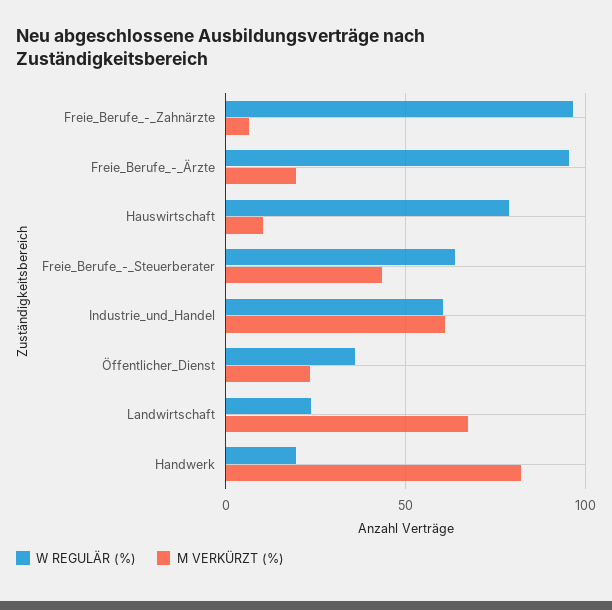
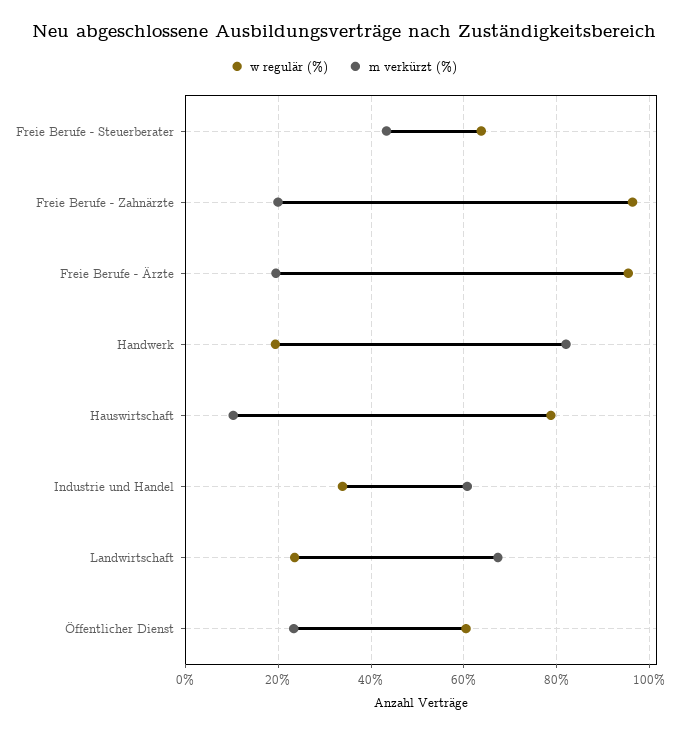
  {
    "W REGULÄR (%)": {
      "Freie_Berufe_-_Zahnärzte": 96,
      "Freie_Berufe_-_Ärzte": 96,
      "Hauswirtschaft": 78,
      "Freie_Berufe_-_Steuerberater": 64,
-     "Industrie_und_Handel": 60,
+     "Industrie_und_Handel": 34,
-     "Öffentlicher_Dienst": 35,
+     "Öffentlicher_Dienst": 60,
      "Landwirtschaft": 24,
      "Handwerk": 20
    },
    "M VERKÜRZT (%)": {
-     "Freie_Berufe_-_Zahnärzte": 5,
+     "Freie_Berufe_-_Zahnärzte": 20,
      "Freie_Berufe_-_Ärzte": 20,
      "Hauswirtschaft": 10,
      "Freie_Berufe_-_Steuerberater": 44,
      "Industrie_und_Handel": 60,
      "Öffentlicher_Dienst": 24,
      "Landwirtschaft": 68,
      "Handwerk": 82
    }
  }

